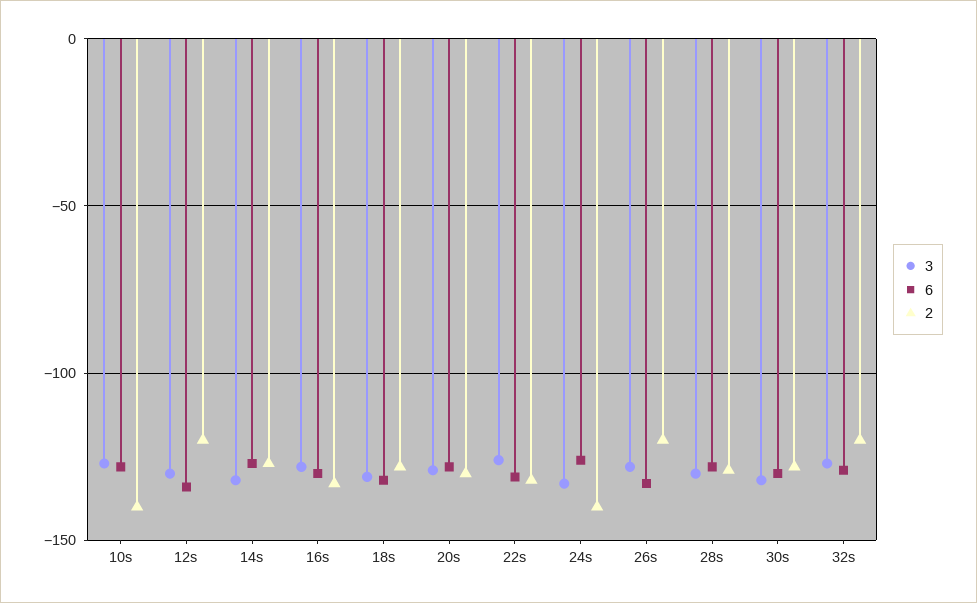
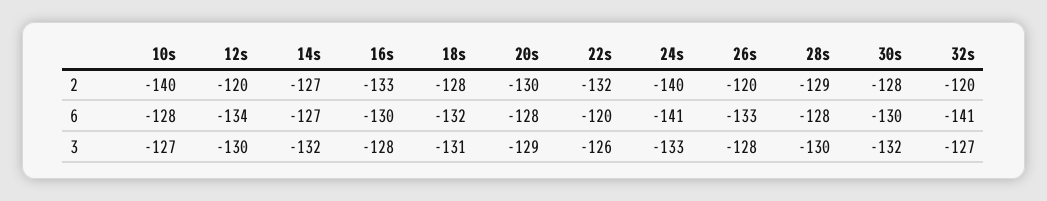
  {
    "3": {
      "10s": -127,
      "12s": -130,
      "14s": -132,
      "16s": -128,
      "18s": -131,
      "20s": -129,
      "22s": -126,
      "24s": -133,
      "26s": -128,
      "28s": -130,
      "30s": -132,
      "32s": -127
    },
    "6": {
      "10s": -128,
      "12s": -134,
      "14s": -127,
      "16s": -130,
      "18s": -132,
      "20s": -128,
-     "22s": -130,
+     "22s": -120,
-     "24s": -125,
+     "24s": -141,
      "26s": -133,
      "28s": -128,
      "30s": -130,
-     "32s": -130
+     "32s": -141
    },
    "2": {
      "10s": -140,
      "12s": -120,
      "14s": -127,
      "16s": -133,
      "18s": -128,
      "20s": -130,
      "22s": -132,
      "24s": -140,
      "26s": -120,
      "28s": -129,
      "30s": -128,
      "32s": -120
    }
  }

